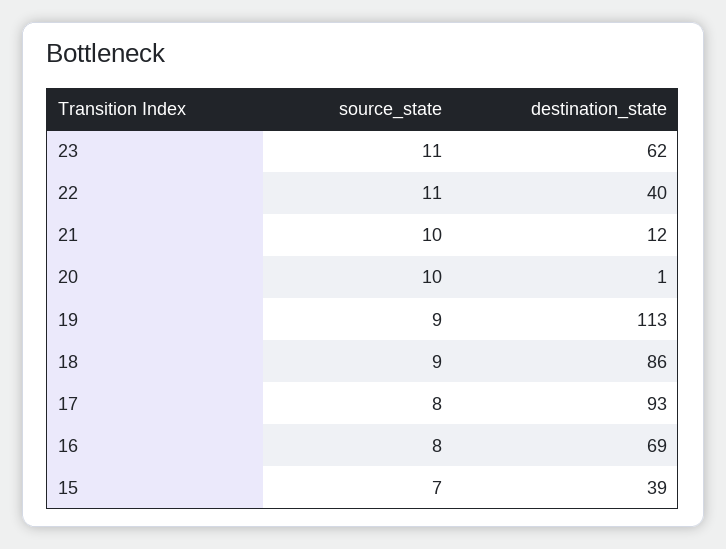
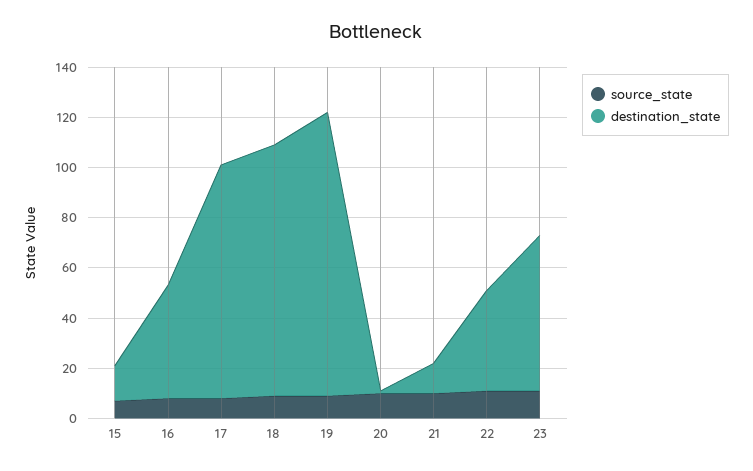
  {
    "source_state": {
      "23": 11,
      "22": 11,
      "21": 10,
      "20": 10,
      "19": 9,
      "18": 9,
      "17": 8,
      "16": 8,
      "15": 7
    },
    "destination_state": {
      "23": 62,
      "22": 40,
      "21": 12,
      "20": 1,
      "19": 113,
-     "18": 86,
+     "18": 100,
      "17": 93,
-     "16": 69,
+     "16": 45,
-     "15": 39
+     "15": 15
    }
  }

